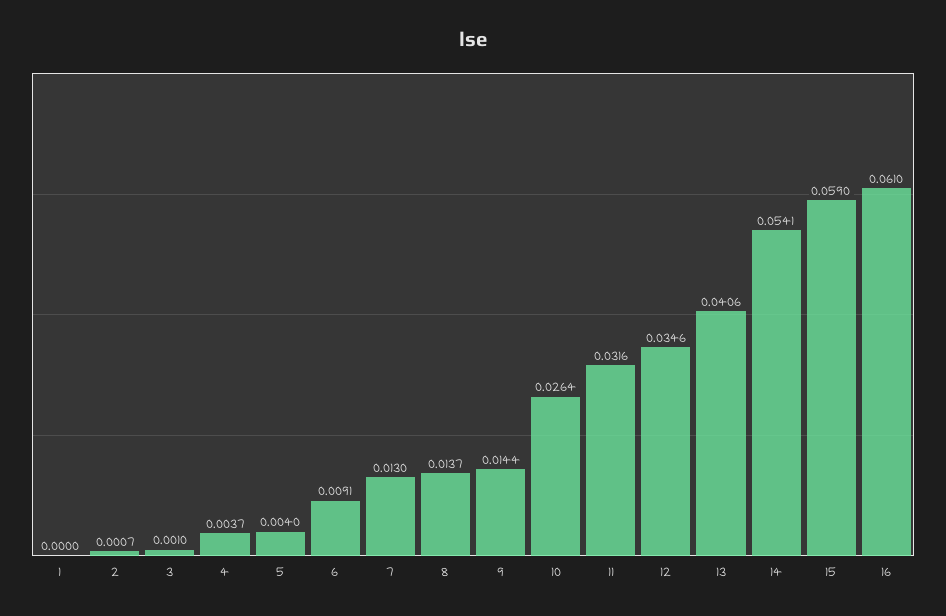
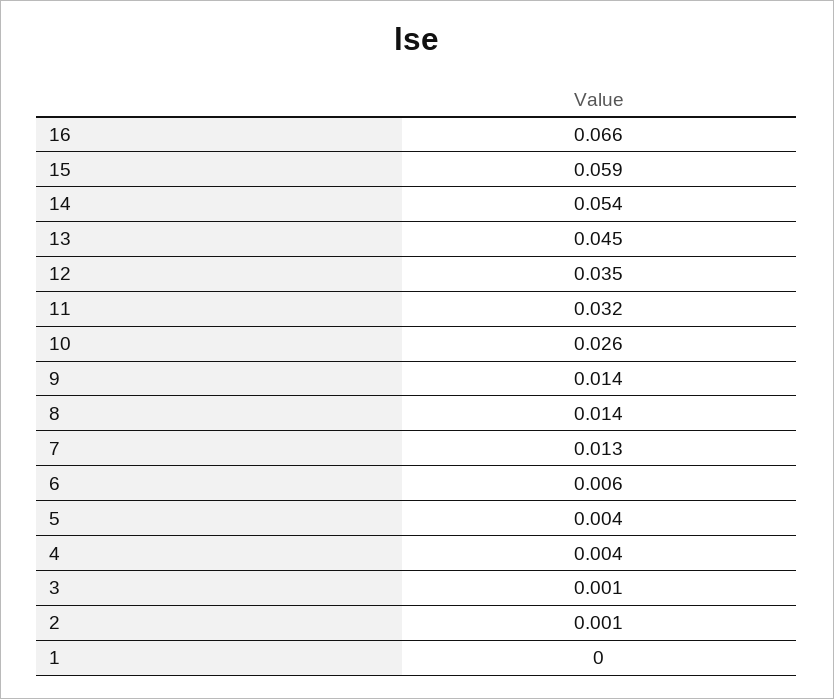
  {
    "1": 0,
    "2": 0.0007,
    "3": 0.001,
    "4": 0.0037,
    "5": 0.004,
-   "6": 0.0091,
+   "6": 0.006,
    "7": 0.013,
    "8": 0.0137,
    "9": 0.0144,
    "10": 0.0264,
    "11": 0.0316,
    "12": 0.0346,
-   "13": 0.0406,
+   "13": 0.045,
    "14": 0.0541,
    "15": 0.059,
-   "16": 0.061
+   "16": 0.066
  }

